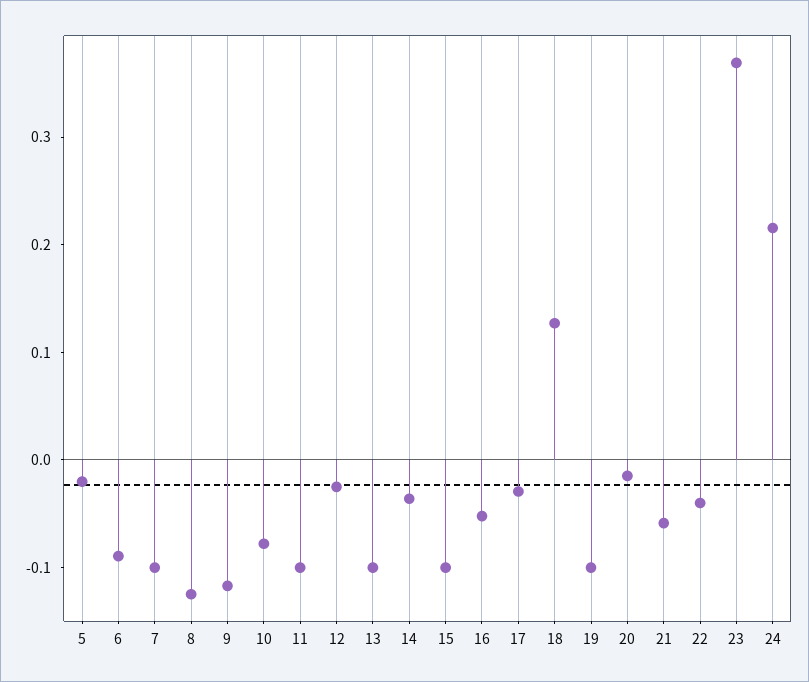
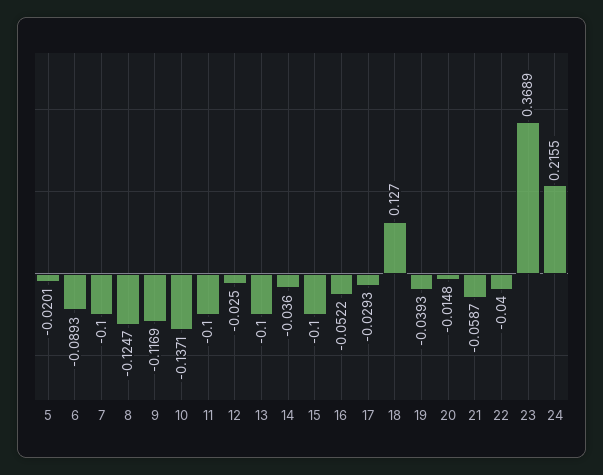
  {
    "5": -0.0201,
    "6": -0.0893,
    "7": -0.1,
    "8": -0.1247,
    "9": -0.1169,
-   "10": -0.08,
+   "10": -0.1371,
    "11": -0.1,
    "12": -0.025,
    "13": -0.1,
    "14": -0.036,
    "15": -0.1,
    "16": -0.0522,
    "17": -0.0293,
    "18": 0.127,
-   "19": -0.1,
+   "19": -0.0393,
    "20": -0.0148,
    "21": -0.0587,
    "22": -0.04,
    "23": 0.3689,
    "24": 0.2155
  }

